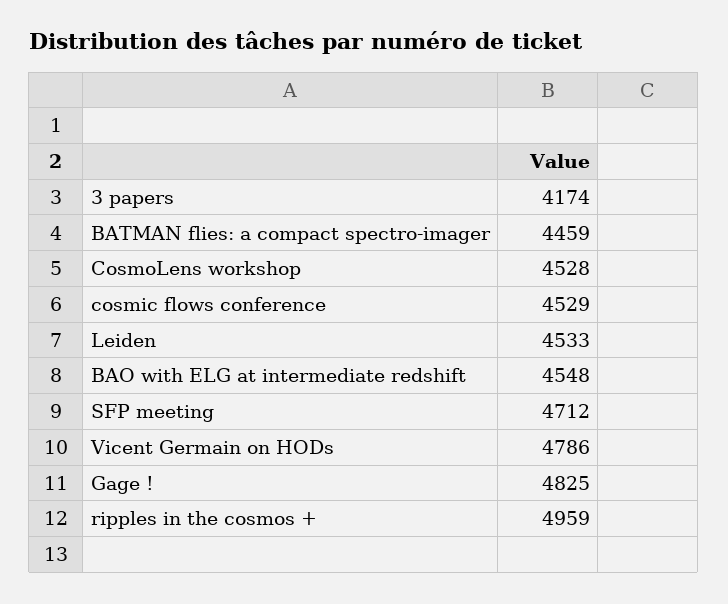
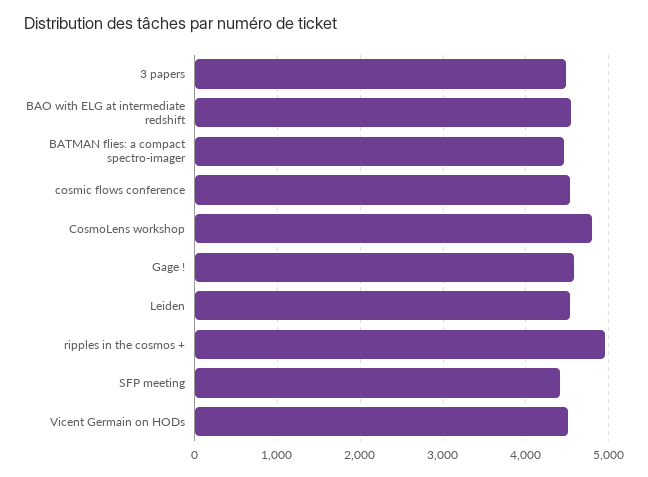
  {
-   "3 papers": 4174,
+   "3 papers": 4500,
    "BATMAN flies: a compact spectro-imager": 4459,
-   "CosmoLens workshop": 4528,
+   "CosmoLens workshop": 4800,
    "cosmic flows conference": 4529,
    "Leiden": 4533,
    "BAO with ELG at intermediate redshift": 4548,
-   "SFP meeting": 4712,
+   "SFP meeting": 4400,
-   "Vicent Germain on HODs": 4786,
+   "Vicent Germain on HODs": 4500,
-   "Gage !": 4825,
+   "Gage !": 4600,
    "ripples in the cosmos +": 4959
  }

